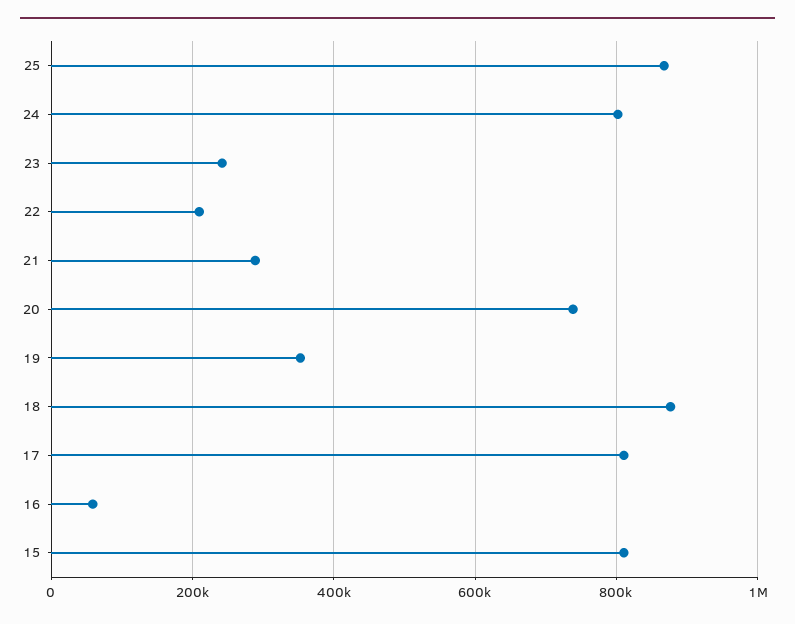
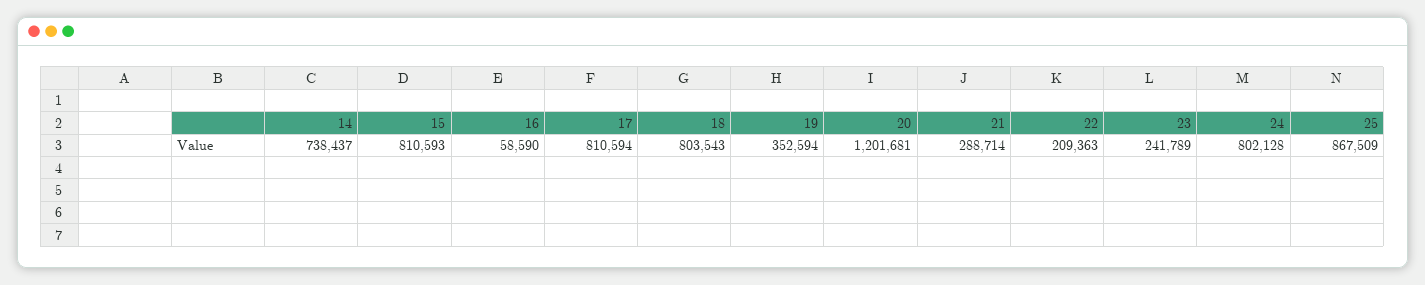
  {
    "25": 867509,
    "24": 802128,
    "23": 241789,
    "22": 209363,
    "21": 288714,
-   "20": 740000,
+   "20": 1201681,
    "19": 352594,
-   "18": 880000,
+   "18": 803543,
    "17": 810594,
    "16": 58590,
-   "15": 810593
+   "15": 810593,
+   "14": 738437
  }

